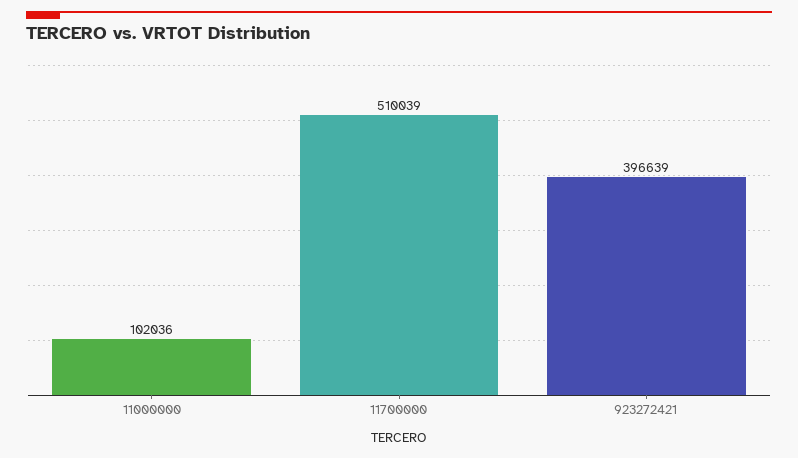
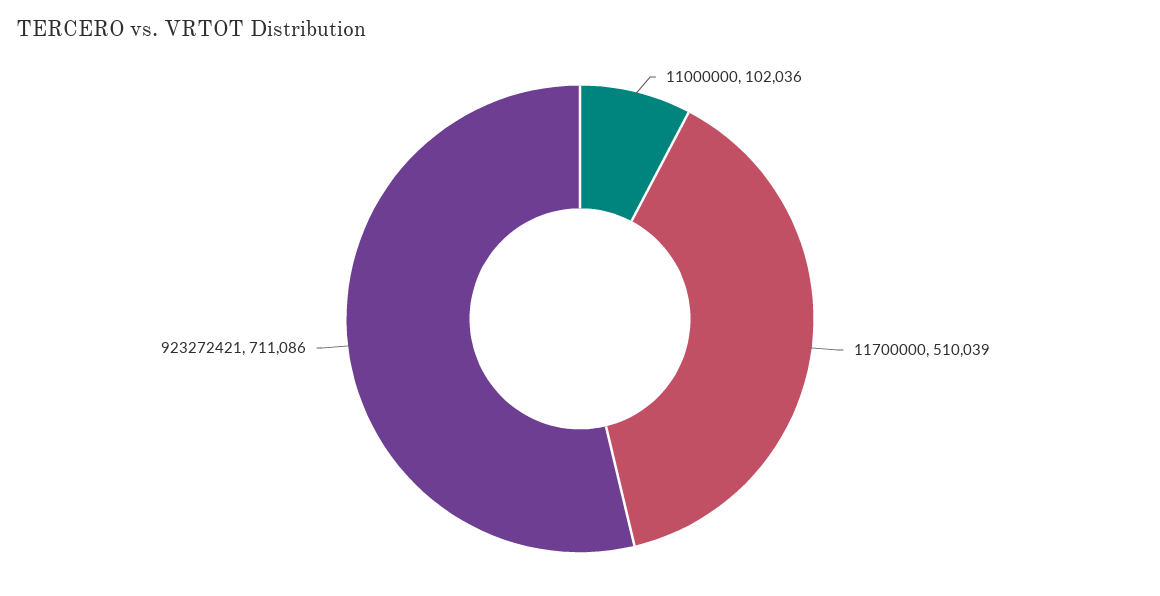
  {
    "11000000": 102036,
    "11700000": 510039,
-   "923272421": 396639
+   "923272421": 711086
  }

